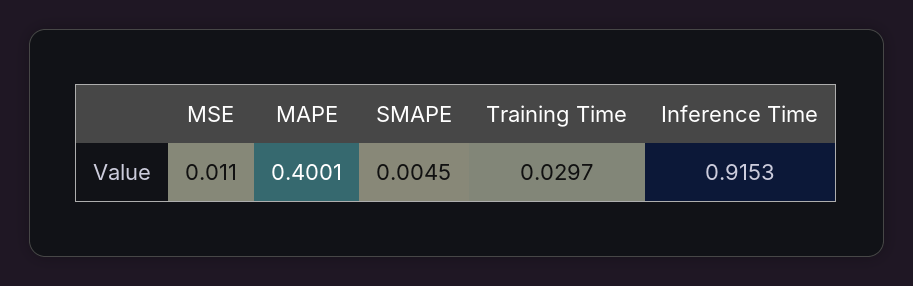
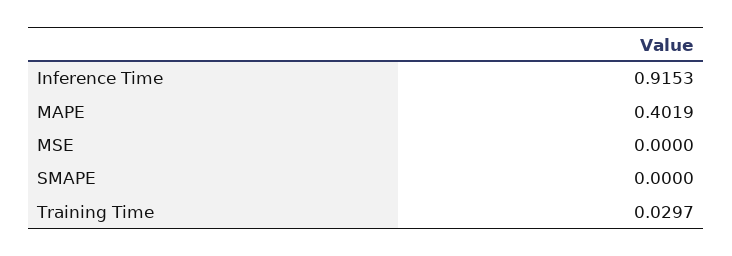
  {
-   "MSE": 0.011,
+   "MSE": 0,
-   "MAPE": 0.4001,
+   "MAPE": 0.4019,
-   "SMAPE": 0.0045,
+   "SMAPE": 0,
    "Training Time": 0.0297,
    "Inference Time": 0.9153
  }

